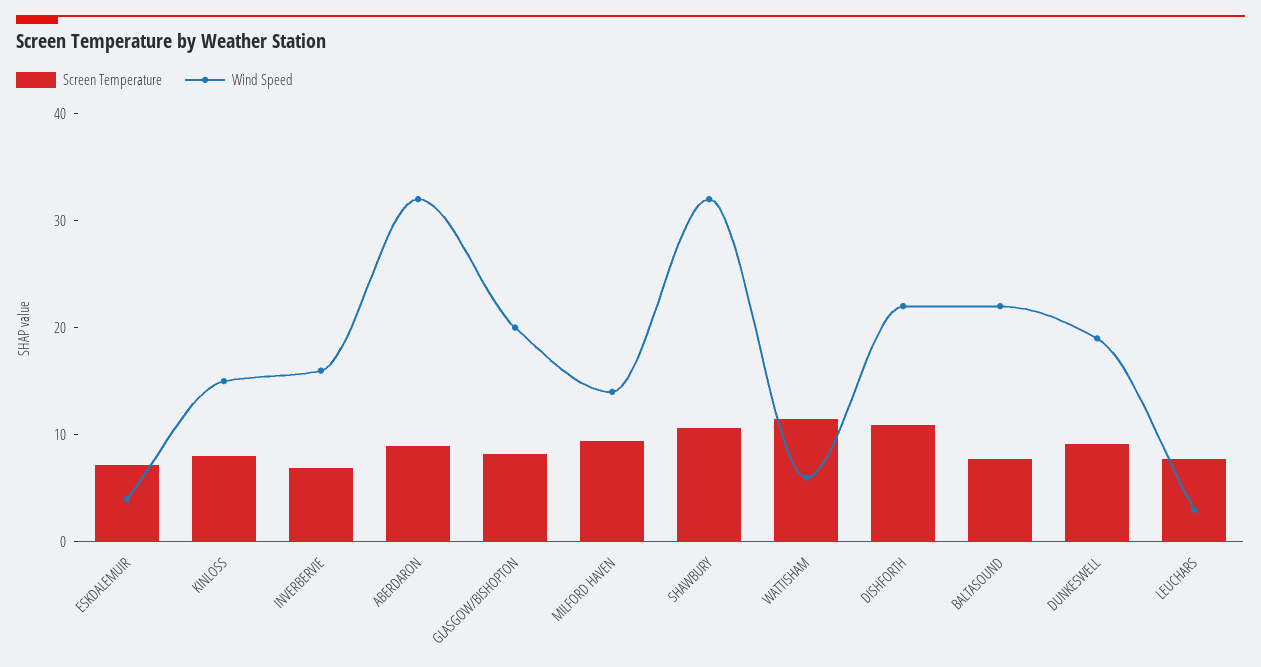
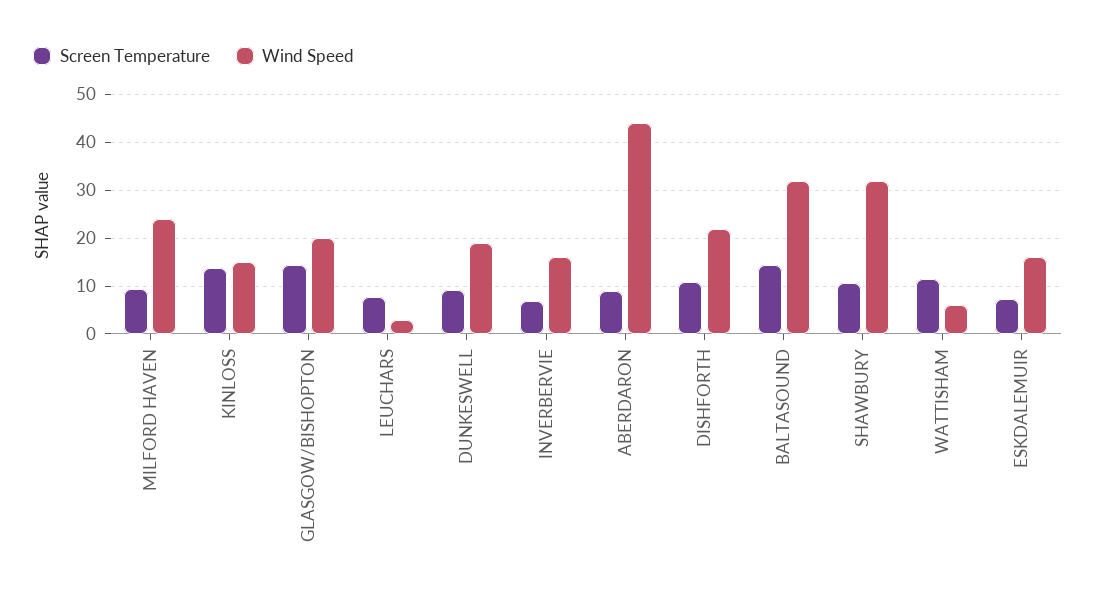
  {
    "Screen Temperature": {
      "ESKDALEMUIR": 8,
-     "KINLOSS": 8,
+     "KINLOSS": 14,
      "INVERBERVIE": 6,
      "ABERDARON": 10,
-     "GLASGOW/BISHOPTON": 8,
+     "GLASGOW/BISHOPTON": 14,
      "MILFORD HAVEN": 10,
      "SHAWBURY": 10,
      "WATTISHAM": 12,
      "DISHFORTH": 10,
-     "BALTASOUND": 8,
+     "BALTASOUND": 14,
      "DUNKESWELL": 10,
      "LEUCHARS": 8
    },
    "Wind Speed": {
-     "ESKDALEMUIR": 4,
+     "ESKDALEMUIR": 16,
      "KINLOSS": 16,
      "INVERBERVIE": 16,
-     "ABERDARON": 32,
+     "ABERDARON": 44,
      "GLASGOW/BISHOPTON": 20,
-     "MILFORD HAVEN": 14,
+     "MILFORD HAVEN": 24,
      "SHAWBURY": 32,
      "WATTISHAM": 6,
      "DISHFORTH": 22,
-     "BALTASOUND": 22,
+     "BALTASOUND": 32,
      "DUNKESWELL": 20,
      "LEUCHARS": 4
    }
  }

